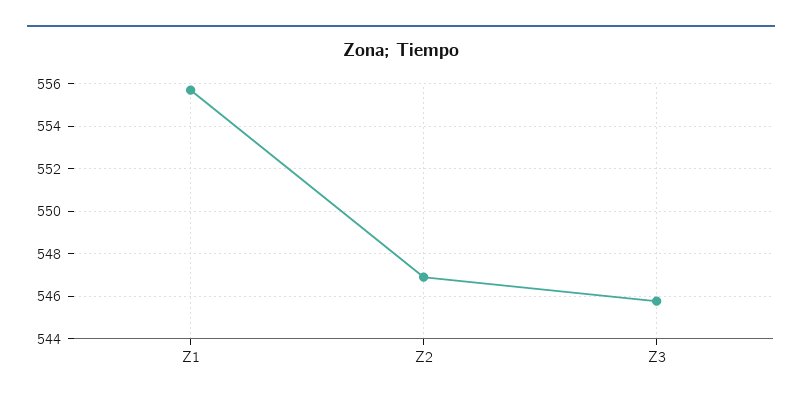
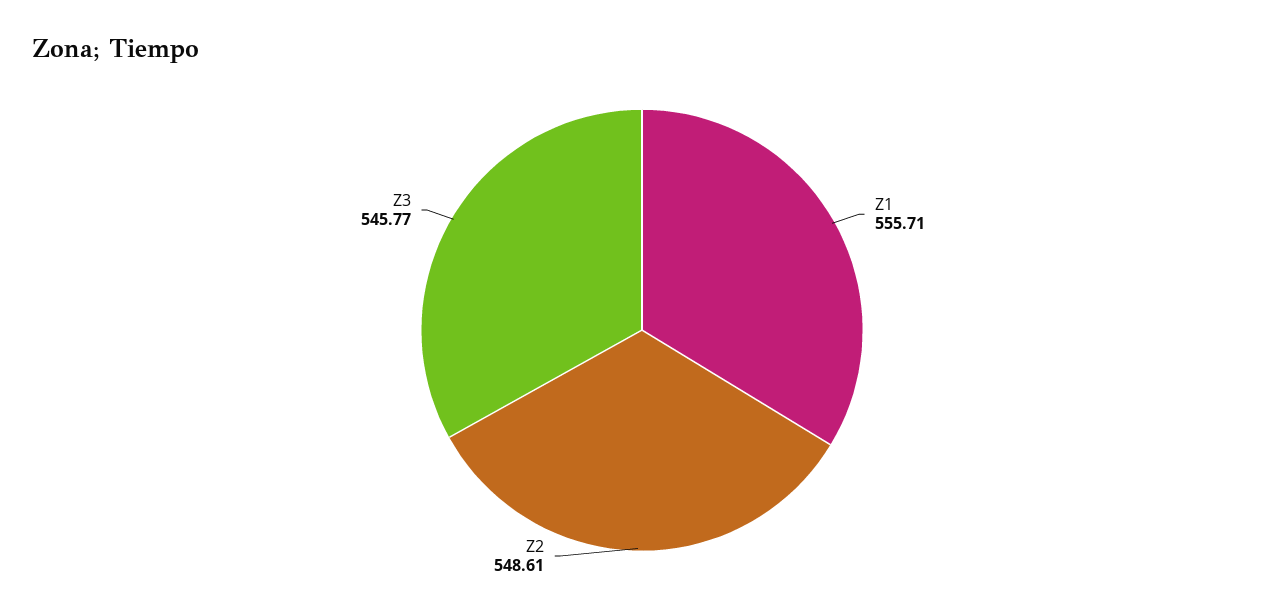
  {
    "Z1": 555.71,
-   "Z2": 547,
+   "Z2": 548.61,
    "Z3": 545.77
  }

